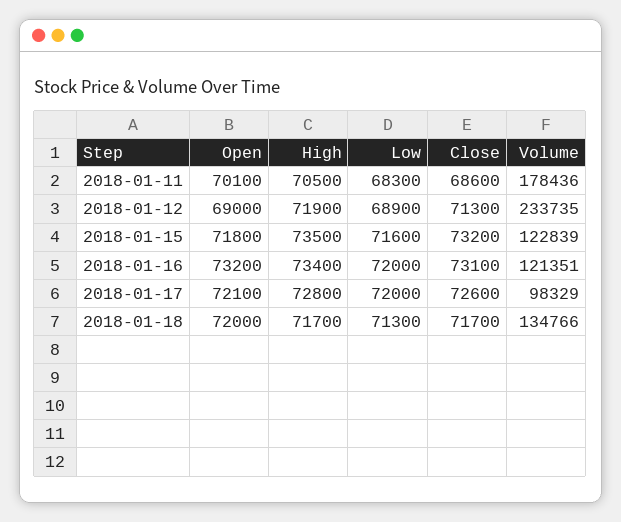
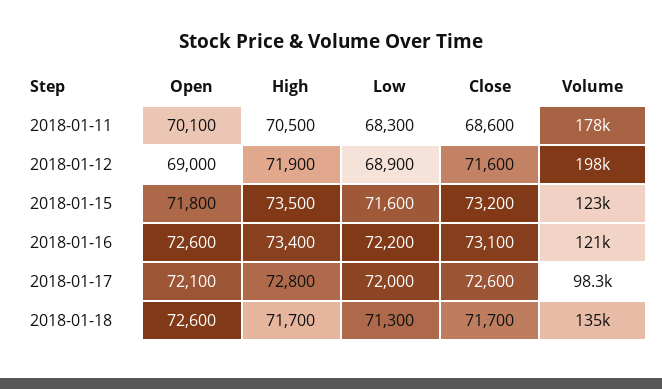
  {
    "Open": {
      "2018-01-11": 70100,
      "2018-01-12": 69000,
      "2018-01-15": 71800,
-     "2018-01-16": 73200,
+     "2018-01-16": 72600,
      "2018-01-17": 72100,
-     "2018-01-18": 72000
+     "2018-01-18": 72600
    },
    "High": {
      "2018-01-11": 70500,
      "2018-01-12": 71900,
      "2018-01-15": 73500,
      "2018-01-16": 73400,
      "2018-01-17": 72800,
      "2018-01-18": 71700
    },
    "Low": {
      "2018-01-11": 68300,
      "2018-01-12": 68900,
      "2018-01-15": 71600,
-     "2018-01-16": 72000,
+     "2018-01-16": 72200,
      "2018-01-17": 72000,
      "2018-01-18": 71300
    },
    "Close": {
      "2018-01-11": 68600,
-     "2018-01-12": 71300,
+     "2018-01-12": 71600,
      "2018-01-15": 73200,
      "2018-01-16": 73100,
      "2018-01-17": 72600,
      "2018-01-18": 71700
    },
    "Volume": {
      "2018-01-11": 178436,
-     "2018-01-12": 233735,
+     "2018-01-12": 198000,
      "2018-01-15": 122839,
      "2018-01-16": 121351,
      "2018-01-17": 98329,
      "2018-01-18": 134766
    }
  }

